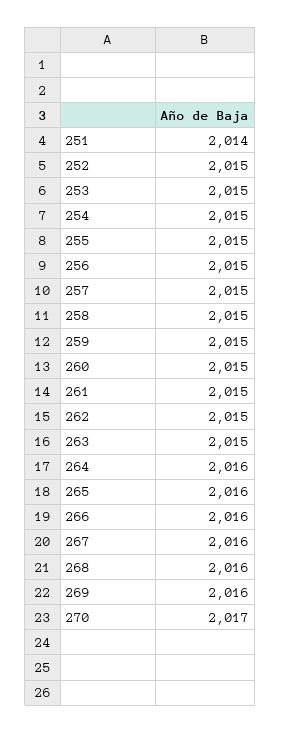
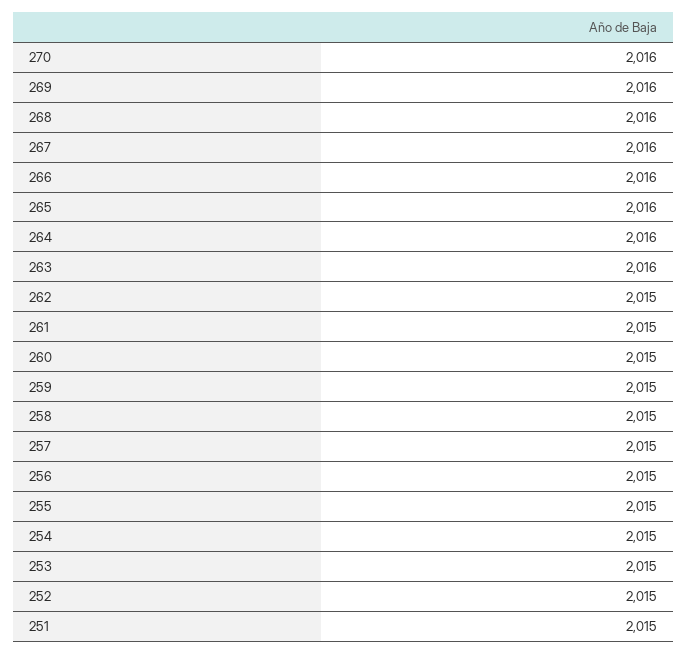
  {
-   "251": 2014,
+   "251": 2015,
    "252": 2015,
    "253": 2015,
    "254": 2015,
    "255": 2015,
    "256": 2015,
    "257": 2015,
    "258": 2015,
    "259": 2015,
    "260": 2015,
    "261": 2015,
    "262": 2015,
-   "263": 2015,
+   "263": 2016,
    "264": 2016,
    "265": 2016,
    "266": 2016,
    "267": 2016,
    "268": 2016,
    "269": 2016,
-   "270": 2017
+   "270": 2016
  }

